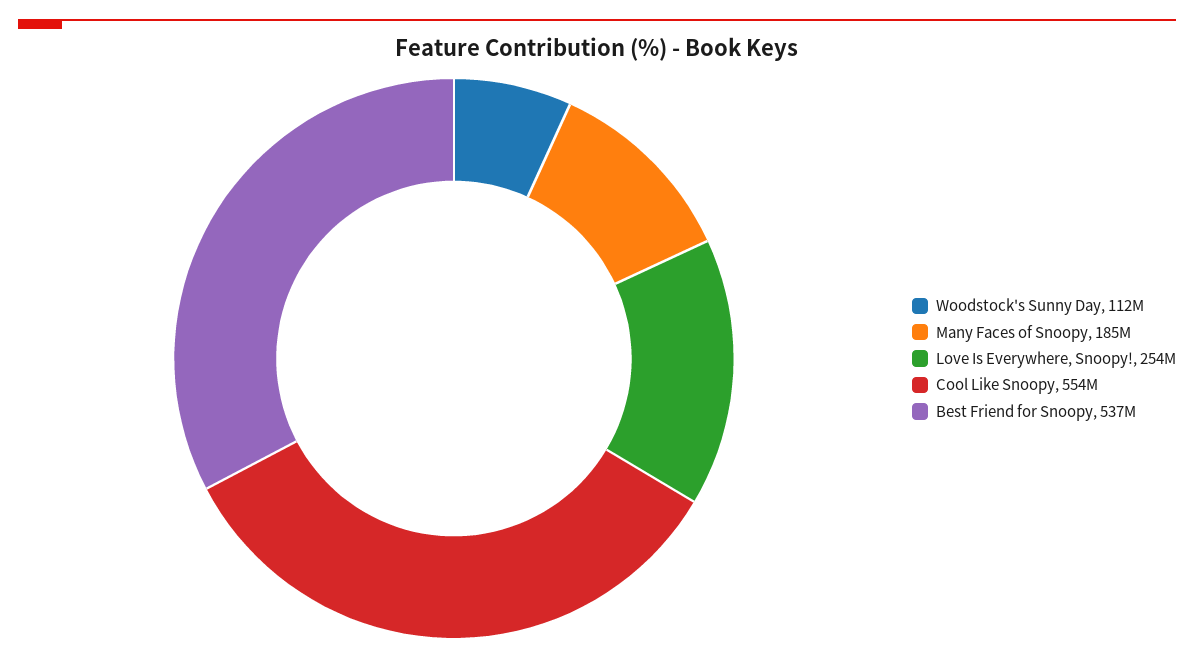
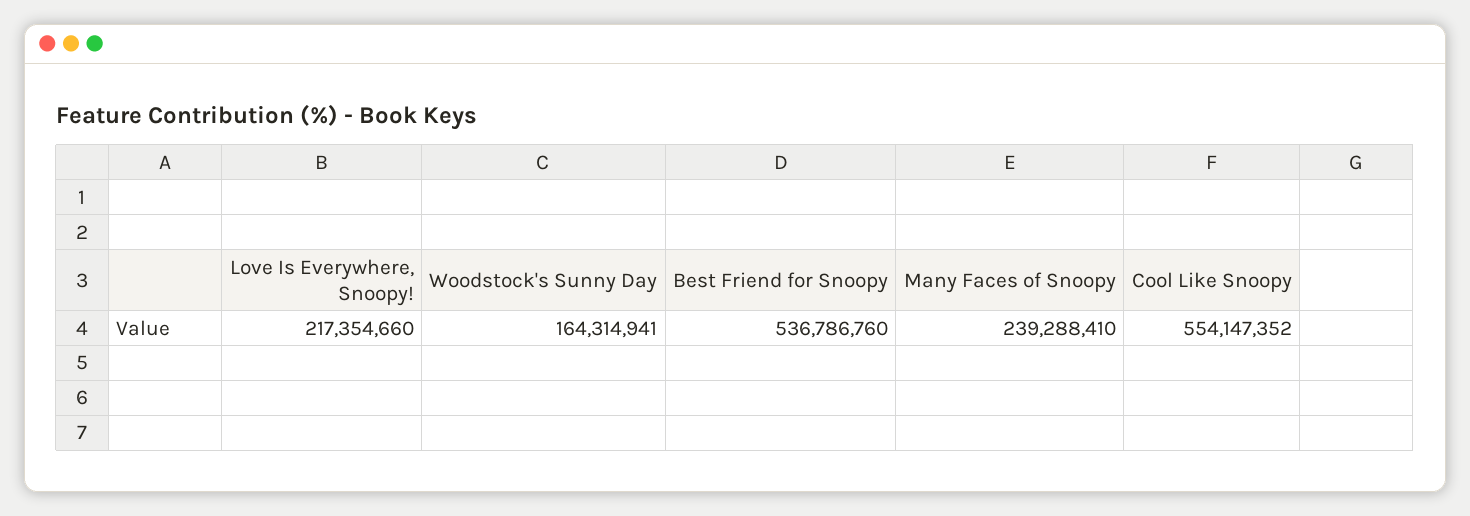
  {
-   "Woodstock's Sunny Day": 112000000,
+   "Woodstock's Sunny Day": 164314941,
-   "Many Faces of Snoopy": 185000000,
+   "Many Faces of Snoopy": 239288410,
-   "Love Is Everywhere, Snoopy!": 254000000,
+   "Love Is Everywhere, Snoopy!": 217354660,
    "Cool Like Snoopy": 554147352,
    "Best Friend for Snoopy": 536786760
  }

